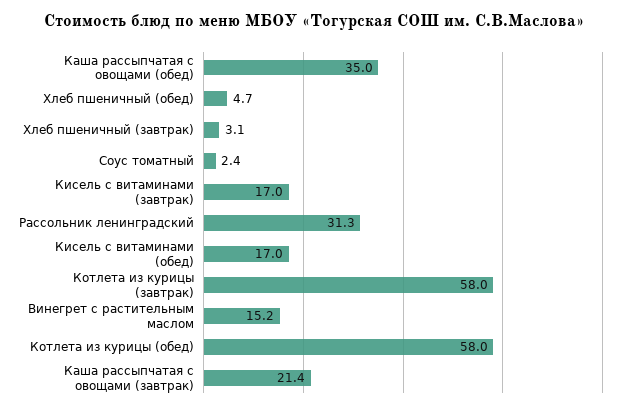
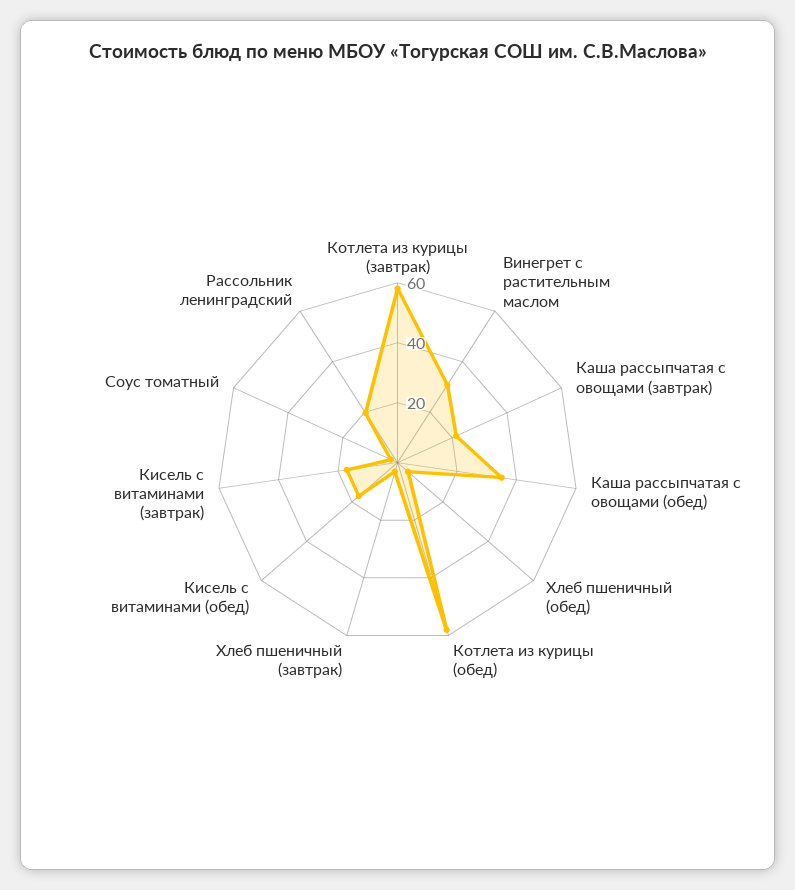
  {
    "Каша рассыпчатая с овощами (обед)": 35,
    "Хлеб пшеничный (обед)": 4.7,
    "Хлеб пшеничный (завтрак)": 3.1,
    "Соус томатный": 2.4,
    "Кисель с витаминами (завтрак)": 17,
-   "Рассольник ленинградский": 31.3,
+   "Рассольник ленинградский": 20,
    "Кисель с витаминами (обед)": 17,
    "Котлета из курицы (завтрак)": 58,
-   "Винегрет с растительным маслом": 15.2,
+   "Винегрет с растительным маслом": 30,
    "Котлета из курицы (обед)": 58,
    "Каша рассыпчатая с овощами (завтрак)": 21.4
  }

